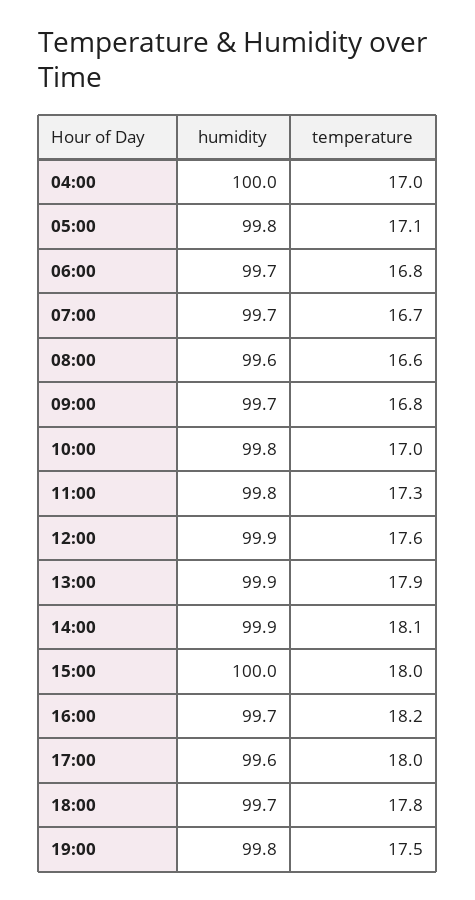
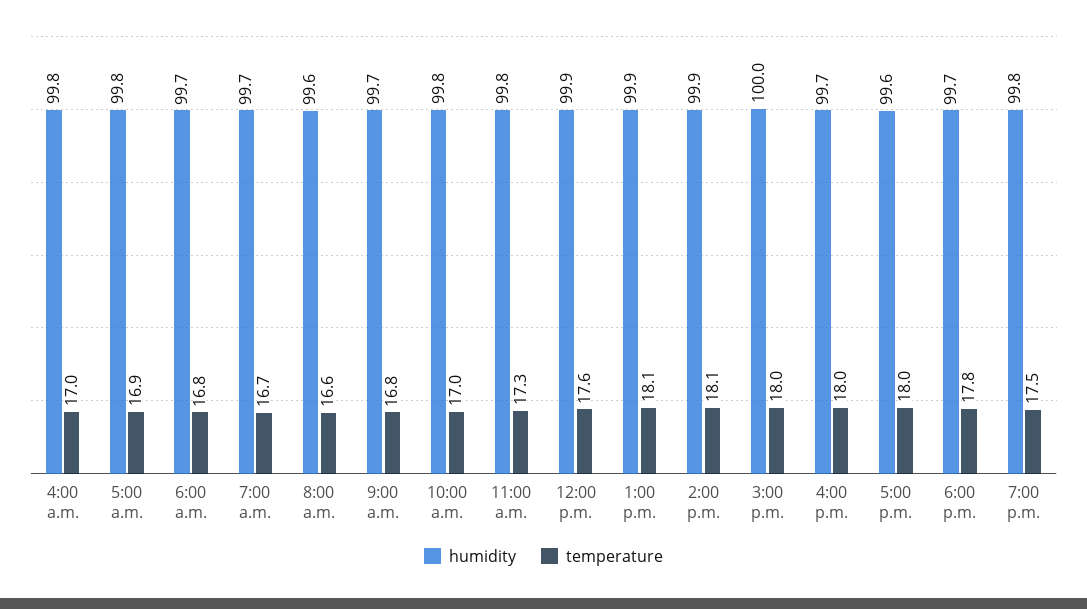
  {
    "humidity": {
-     "04:00": 100,
+     "04:00": 99.8,
      "05:00": 99.8,
      "06:00": 99.7,
      "07:00": 99.7,
      "08:00": 99.6,
      "09:00": 99.7,
      "10:00": 99.8,
      "11:00": 99.8,
      "12:00": 99.9,
      "13:00": 99.9,
      "14:00": 99.9,
      "15:00": 100,
      "16:00": 99.7,
      "17:00": 99.6,
      "18:00": 99.7,
      "19:00": 99.8
    },
    "temperature": {
      "04:00": 17,
-     "05:00": 17.1,
+     "05:00": 16.9,
      "06:00": 16.8,
      "07:00": 16.7,
      "08:00": 16.6,
      "09:00": 16.8,
      "10:00": 17,
      "11:00": 17.3,
      "12:00": 17.6,
-     "13:00": 17.9,
+     "13:00": 18.1,
      "14:00": 18.1,
      "15:00": 18,
-     "16:00": 18.2,
+     "16:00": 18,
      "17:00": 18,
      "18:00": 17.8,
      "19:00": 17.5
    }
  }

